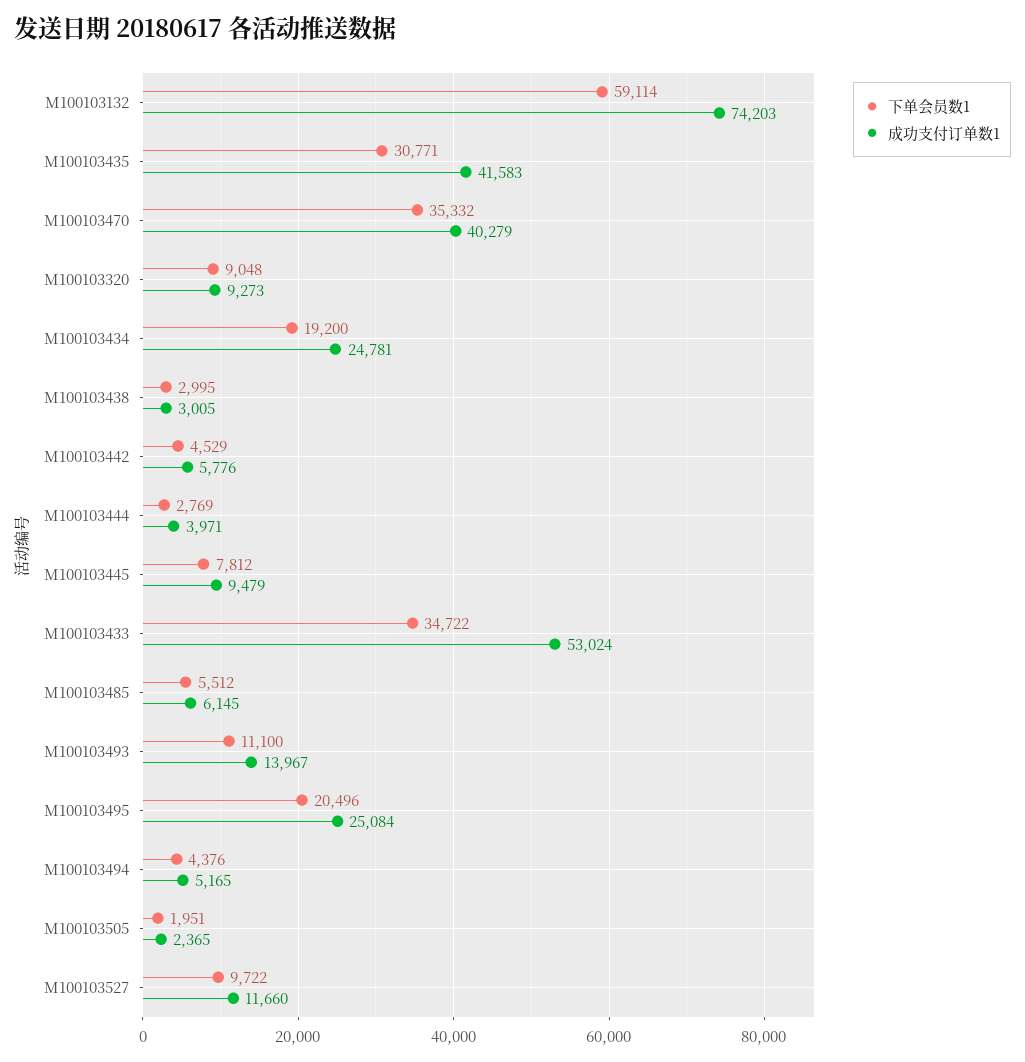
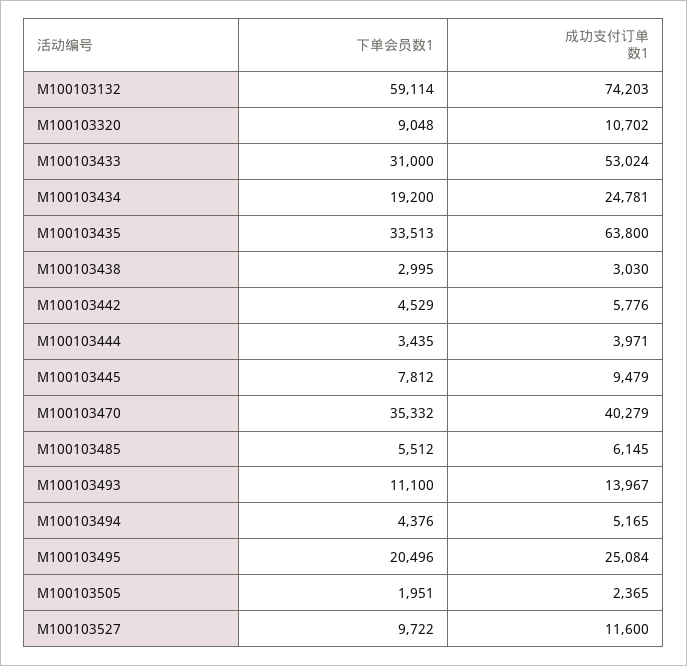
  {
    "下单会员数1": {
      "M100103132": 59114,
-     "M100103435": 30771,
+     "M100103435": 33513,
      "M100103470": 35332,
      "M100103320": 9048,
      "M100103434": 19200,
      "M100103438": 2995,
      "M100103442": 4529,
-     "M100103444": 2769,
+     "M100103444": 3435,
      "M100103445": 7812,
-     "M100103433": 34722,
+     "M100103433": 31000,
      "M100103485": 5512,
      "M100103493": 11100,
      "M100103495": 20496,
      "M100103494": 4376,
      "M100103505": 1951,
      "M100103527": 9722
    },
    "成功支付订单数1": {
      "M100103132": 74203,
-     "M100103435": 41583,
+     "M100103435": 63800,
      "M100103470": 40279,
-     "M100103320": 9273,
+     "M100103320": 10702,
      "M100103434": 24781,
-     "M100103438": 3005,
+     "M100103438": 3030,
      "M100103442": 5776,
      "M100103444": 3971,
      "M100103445": 9479,
      "M100103433": 53024,
      "M100103485": 6145,
      "M100103493": 13967,
      "M100103495": 25084,
      "M100103494": 5165,
      "M100103505": 2365,
-     "M100103527": 11660
+     "M100103527": 11600
    }
  }

